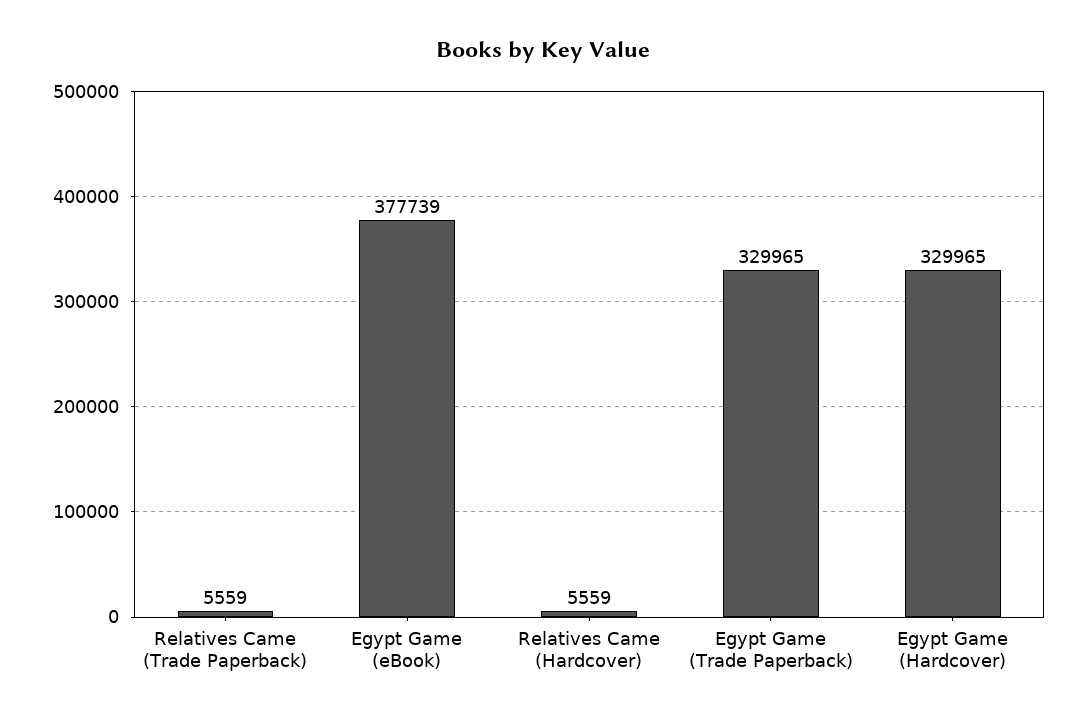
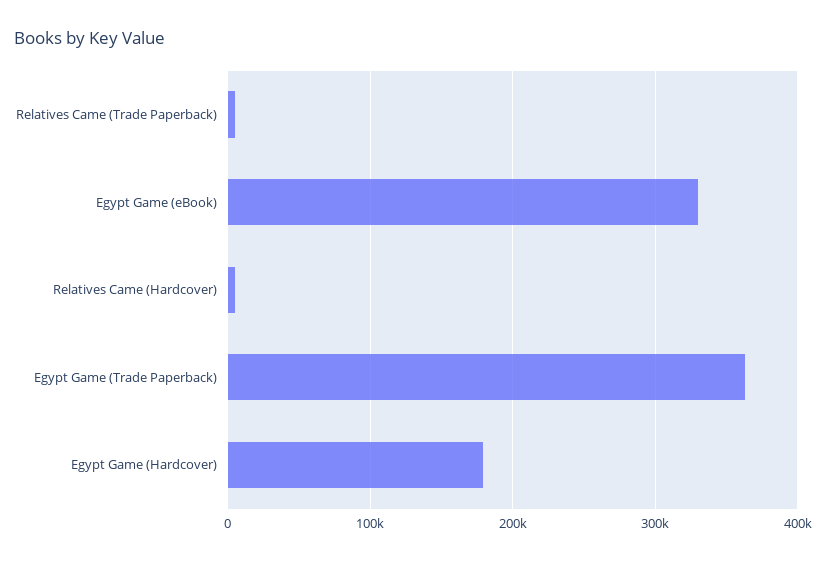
  {
    "Relatives Came (Trade Paperback)": 5559,
-   "Egypt Game (eBook)": 377739,
+   "Egypt Game (eBook)": 330000,
    "Relatives Came (Hardcover)": 5559,
-   "Egypt Game (Trade Paperback)": 329965,
+   "Egypt Game (Trade Paperback)": 360000,
-   "Egypt Game (Hardcover)": 329965
+   "Egypt Game (Hardcover)": 180000
  }

